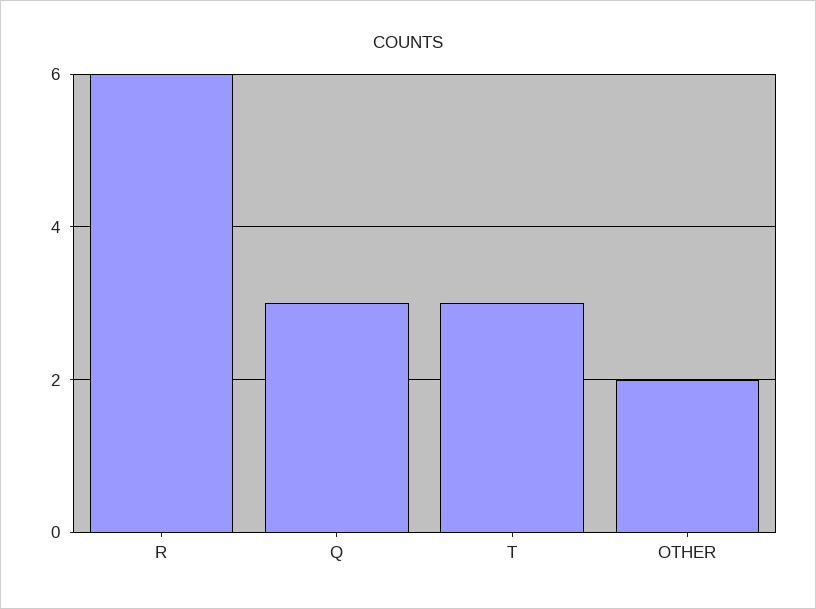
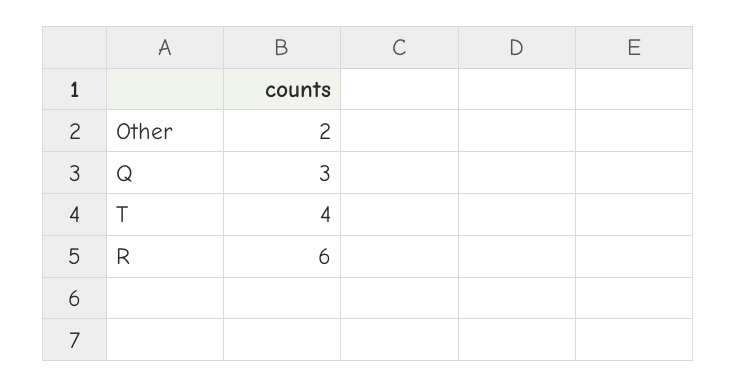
  {
    "R": 6,
    "Q": 3,
-   "T": 3,
+   "T": 4,
    "OTHER": 2
  }

